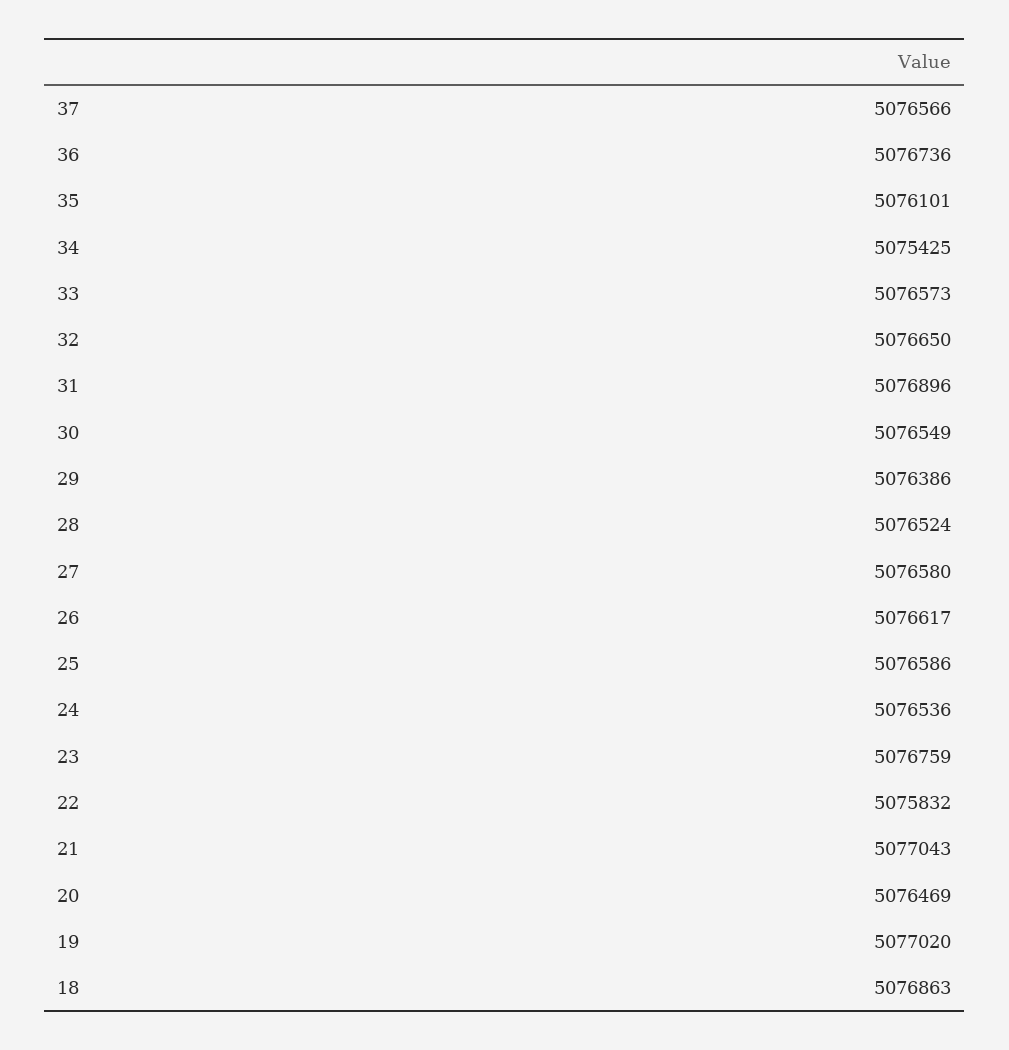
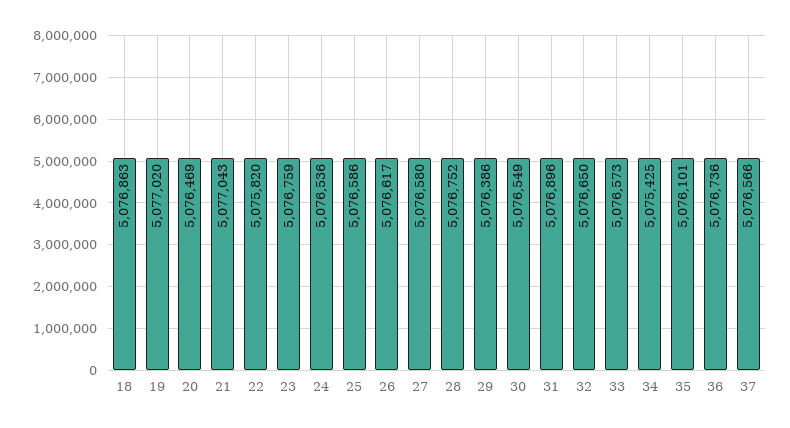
  {
    "37": 5076566,
    "36": 5076736,
    "35": 5076101,
    "34": 5075425,
    "33": 5076573,
    "32": 5076650,
    "31": 5076896,
    "30": 5076549,
    "29": 5076386,
-   "28": 5076524,
+   "28": 5076752,
    "27": 5076580,
    "26": 5076617,
    "25": 5076586,
    "24": 5076536,
    "23": 5076759,
-   "22": 5075832,
+   "22": 5075820,
    "21": 5077043,
    "20": 5076469,
    "19": 5077020,
    "18": 5076863
  }

